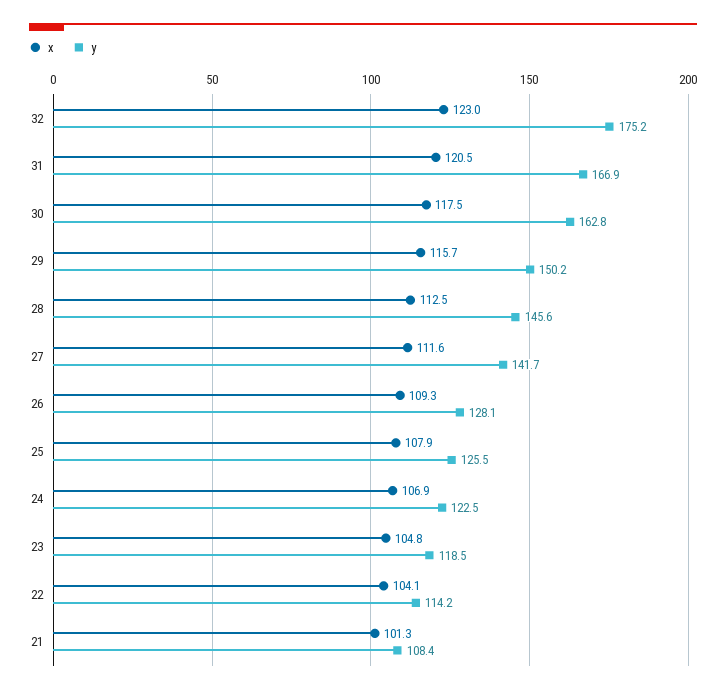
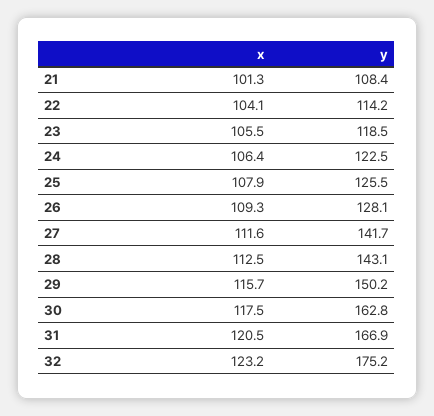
  {
    "x": {
-     "32": 123,
+     "32": 123.2,
      "31": 120.5,
      "30": 117.5,
      "29": 115.7,
      "28": 112.5,
      "27": 111.6,
      "26": 109.3,
      "25": 107.9,
-     "24": 106.9,
+     "24": 106.4,
-     "23": 104.8,
+     "23": 105.5,
      "22": 104.1,
      "21": 101.3
    },
    "y": {
      "32": 175.2,
      "31": 166.9,
      "30": 162.8,
      "29": 150.2,
-     "28": 145.6,
+     "28": 143.1,
      "27": 141.7,
      "26": 128.1,
      "25": 125.5,
      "24": 122.5,
      "23": 118.5,
      "22": 114.2,
      "21": 108.4
    }
  }

